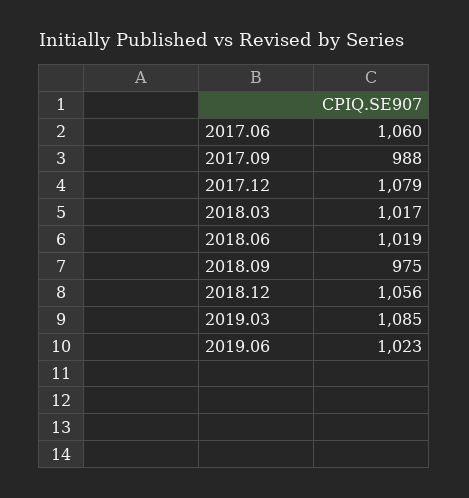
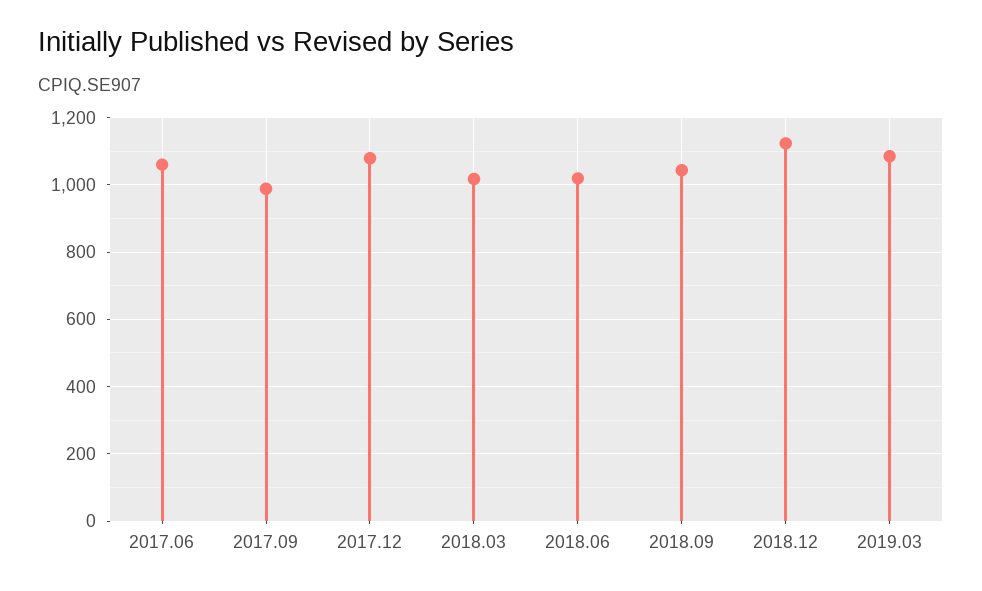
  {
    "2017.06": 1060,
    "2017.09": 988,
    "2017.12": 1079,
    "2018.03": 1017,
    "2018.06": 1019,
-   "2018.09": 975,
+   "2018.09": 1040,
-   "2018.12": 1056,
+   "2018.12": 1120,
-   "2019.03": 1085,
+   "2019.03": 1085
-   "2019.06": 1023
  }

